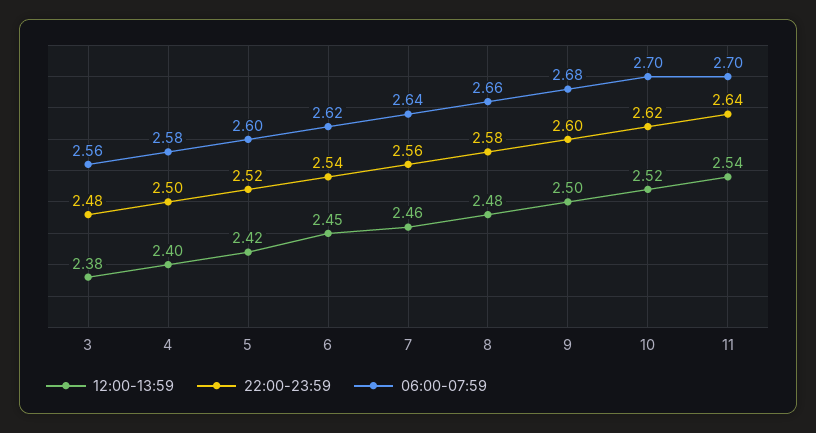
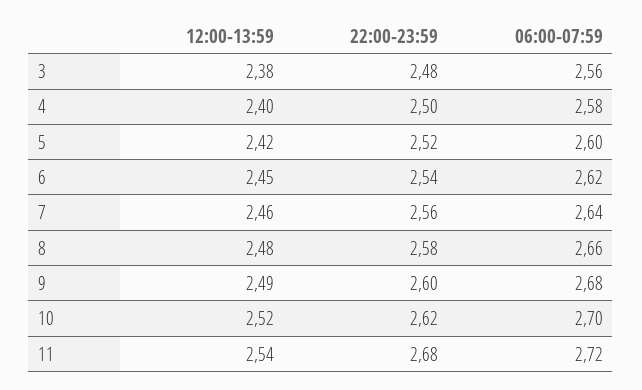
  {
    "12:00-13:59": {
      "3": 2.38,
      "4": 2.4,
      "5": 2.42,
      "6": 2.45,
      "7": 2.46,
      "8": 2.48,
-     "9": 2.5,
+     "9": 2.49,
      "10": 2.52,
      "11": 2.54
    },
    "22:00-23:59": {
      "3": 2.48,
      "4": 2.5,
      "5": 2.52,
      "6": 2.54,
      "7": 2.56,
      "8": 2.58,
      "9": 2.6,
      "10": 2.62,
-     "11": 2.64
+     "11": 2.68
    },
    "06:00-07:59": {
      "3": 2.56,
      "4": 2.58,
      "5": 2.6,
      "6": 2.62,
      "7": 2.64,
      "8": 2.66,
      "9": 2.68,
      "10": 2.7,
-     "11": 2.7
+     "11": 2.72
    }
  }

